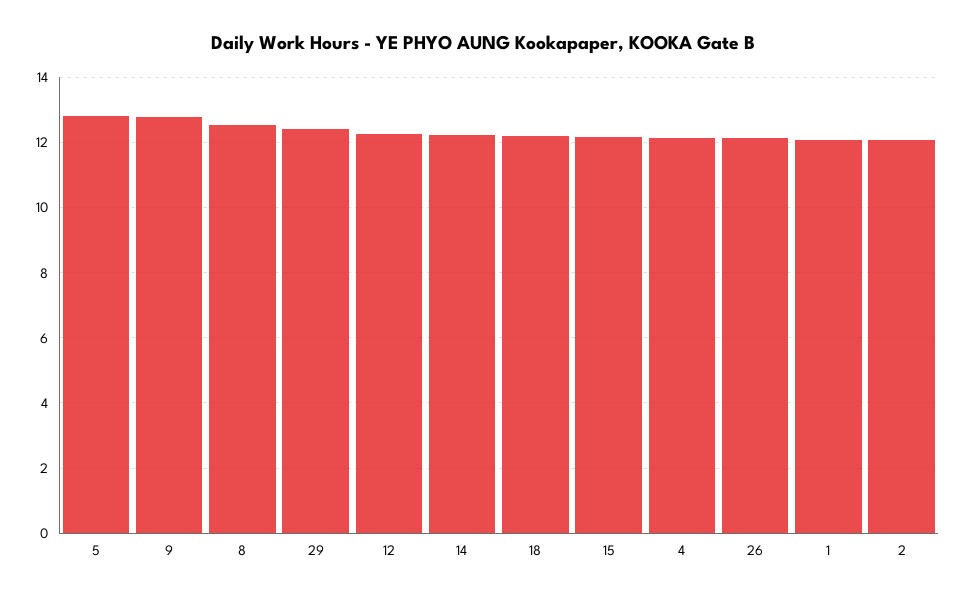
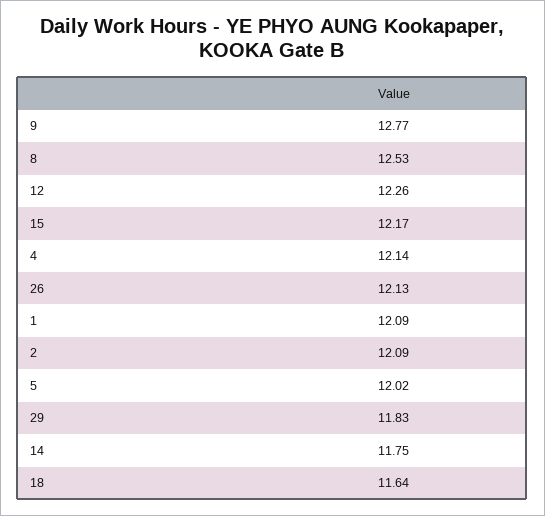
  {
-   "5": 12.8,
+   "5": 12.02,
    "9": 12.77,
    "8": 12.53,
-   "29": 12.4,
+   "29": 11.83,
    "12": 12.26,
-   "14": 12.2,
+   "14": 11.75,
-   "18": 12.2,
+   "18": 11.64,
    "15": 12.17,
    "4": 12.14,
    "26": 12.13,
    "1": 12.09,
    "2": 12.09
  }

